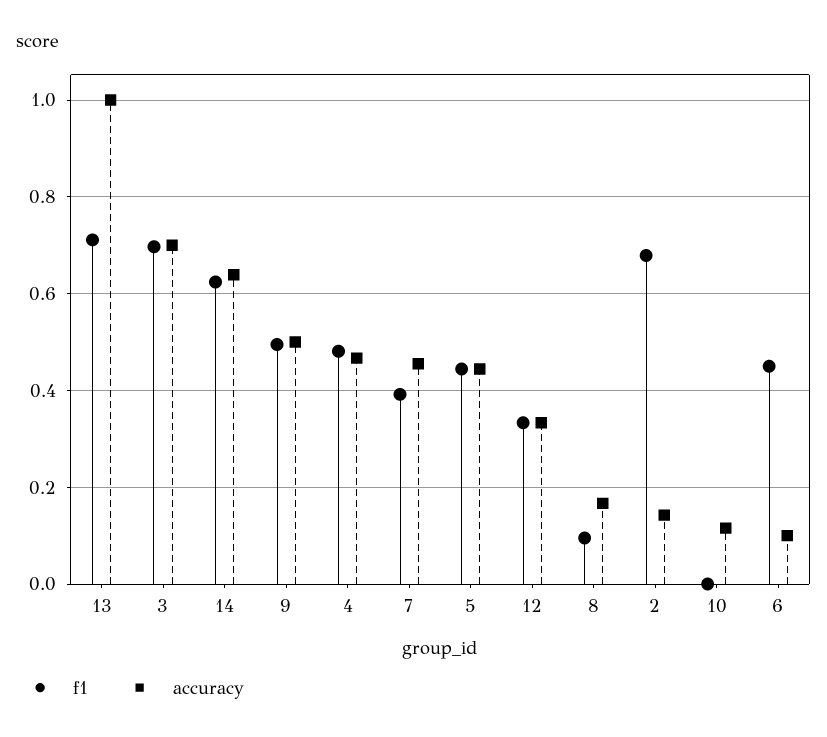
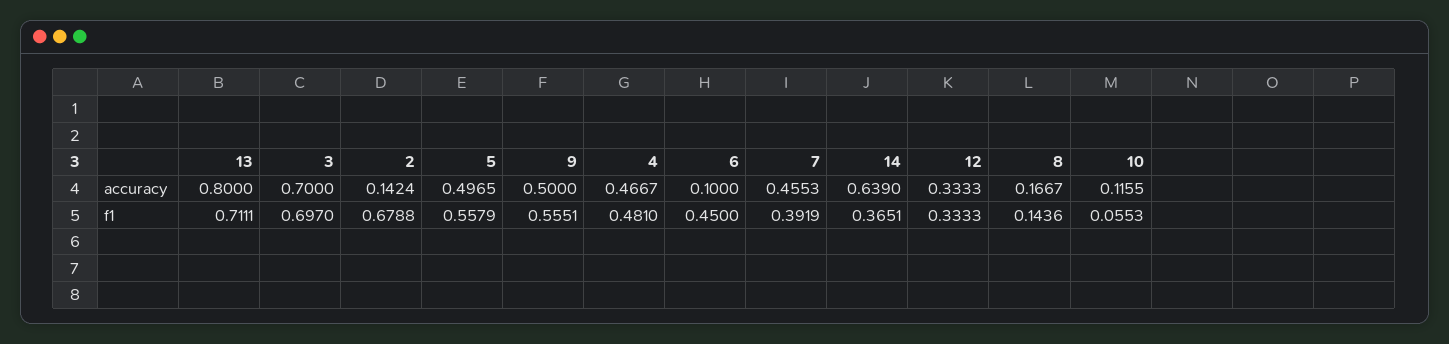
  {
    "f1": {
      "13": 0.7111,
      "3": 0.697,
-     "14": 0.62,
+     "14": 0.3651,
-     "9": 0.5,
+     "9": 0.5551,
      "4": 0.481,
      "7": 0.3919,
-     "5": 0.44,
+     "5": 0.5579,
      "12": 0.3333,
-     "8": 0.1,
+     "8": 0.1436,
      "2": 0.6788,
-     "10": 0,
+     "10": 0.0553,
      "6": 0.45
    },
    "accuracy": {
-     "13": 1,
+     "13": 0.8,
      "3": 0.7,
      "14": 0.639,
      "9": 0.5,
      "4": 0.4667,
      "7": 0.4553,
-     "5": 0.44,
+     "5": 0.4965,
      "12": 0.3333,
      "8": 0.1667,
      "2": 0.1424,
      "10": 0.1155,
      "6": 0.1
    }
  }

